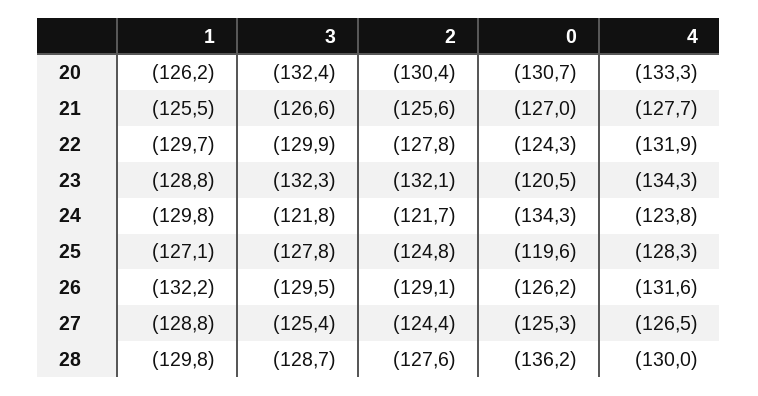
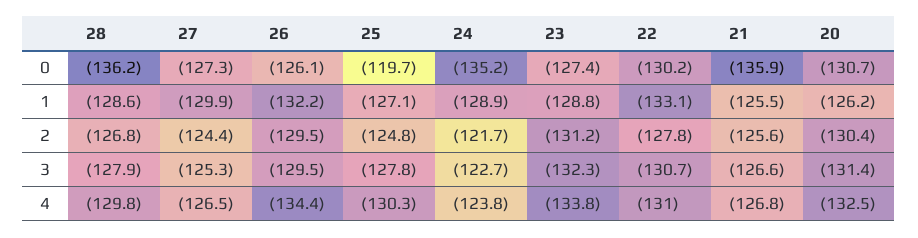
  {
    "1": {
      "20": -126.2,
      "21": -125.5,
-     "22": -129.7,
+     "22": -133.1,
      "23": -128.8,
-     "24": -129.8,
+     "24": -128.9,
      "25": -127.1,
      "26": -132.2,
-     "27": -128.8,
+     "27": -129.9,
-     "28": -129.8
+     "28": -128.6
    },
    "3": {
-     "20": -132.4,
+     "20": -131.4,
      "21": -126.6,
-     "22": -129.9,
+     "22": -130.7,
      "23": -132.3,
-     "24": -121.8,
+     "24": -122.7,
      "25": -127.8,
      "26": -129.5,
-     "27": -125.4,
+     "27": -125.3,
-     "28": -128.7
+     "28": -127.9
    },
    "2": {
      "20": -130.4,
      "21": -125.6,
      "22": -127.8,
-     "23": -132.1,
+     "23": -131.2,
      "24": -121.7,
      "25": -124.8,
-     "26": -129.1,
+     "26": -129.5,
      "27": -124.4,
-     "28": -127.6
+     "28": -126.8
    },
    "0": {
      "20": -130.7,
-     "21": -127,
+     "21": -135.9,
-     "22": -124.3,
+     "22": -130.2,
-     "23": -120.5,
+     "23": -127.4,
-     "24": -134.3,
+     "24": -135.2,
-     "25": -119.6,
+     "25": -119.7,
-     "26": -126.2,
+     "26": -126.1,
-     "27": -125.3,
+     "27": -127.3,
      "28": -136.2
    },
    "4": {
-     "20": -133.3,
+     "20": -132.5,
-     "21": -127.7,
+     "21": -126.8,
-     "22": -131.9,
+     "22": -131,
-     "23": -134.3,
+     "23": -133.8,
      "24": -123.8,
-     "25": -128.3,
+     "25": -130.3,
-     "26": -131.6,
+     "26": -134.4,
      "27": -126.5,
-     "28": -130
+     "28": -129.8
    }
  }

